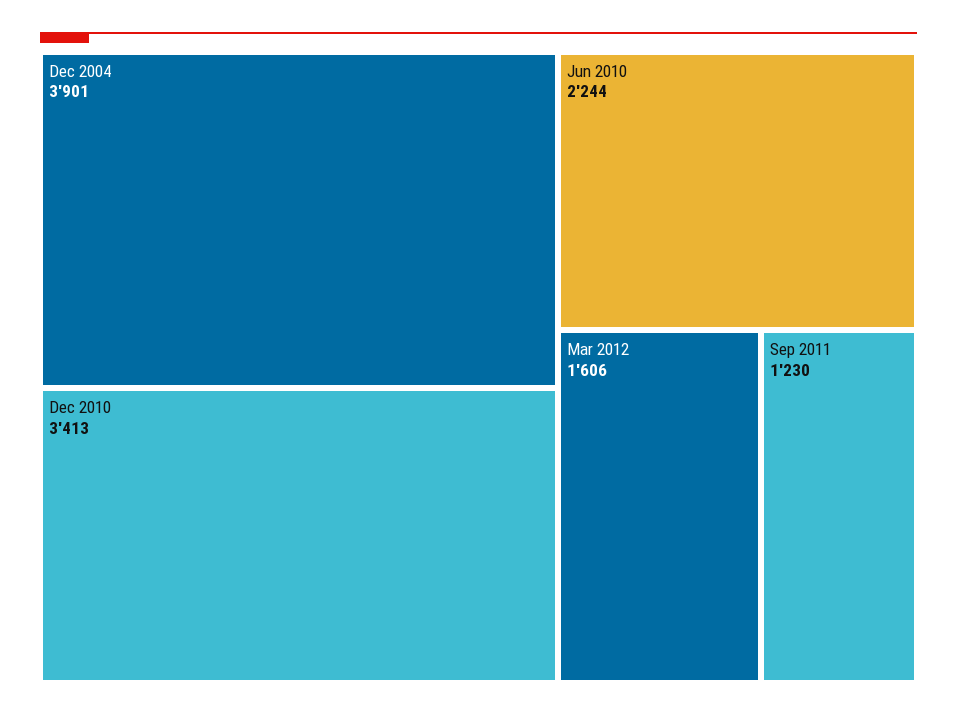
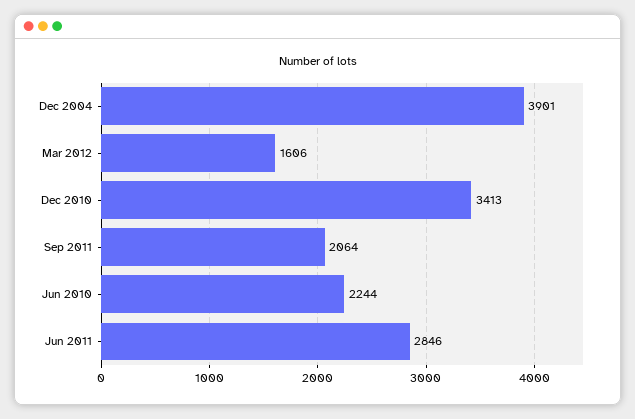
  {
    "Dec 2004": 3901,
    "Dec 2010": 3413,
    "Jun 2010": 2244,
    "Mar 2012": 1606,
-   "Sep 2011": 1230
+   "Sep 2011": 2064,
+   "Jun 2011": 2846
  }

